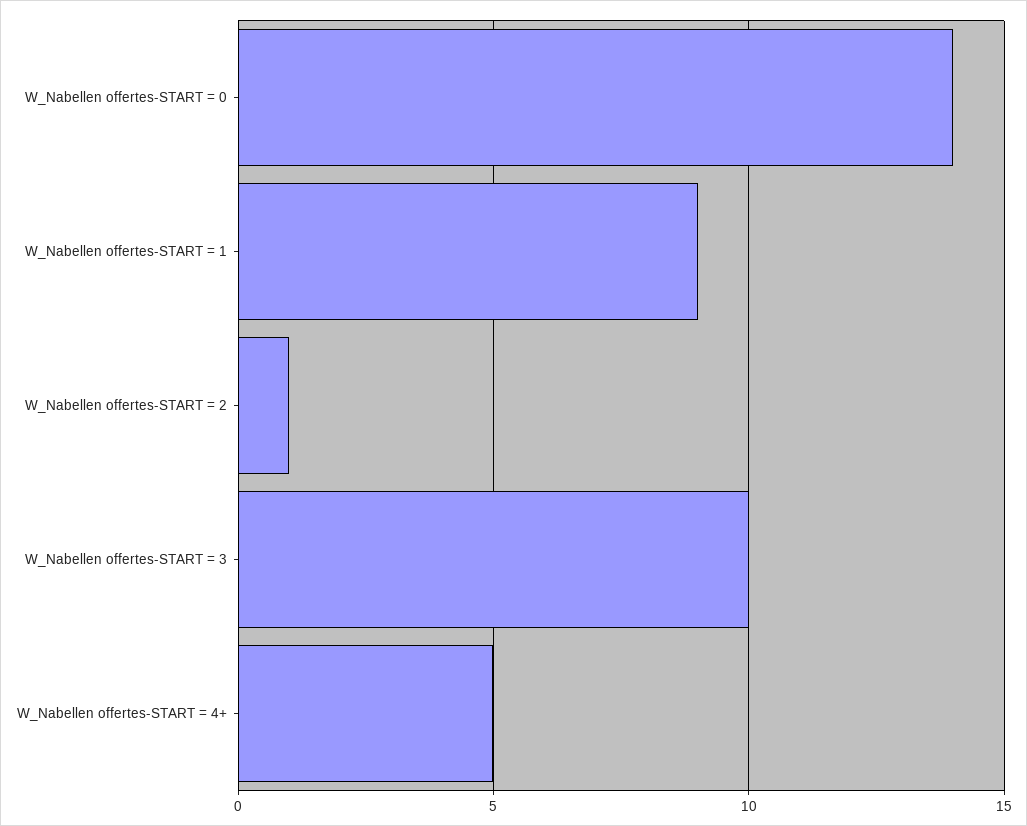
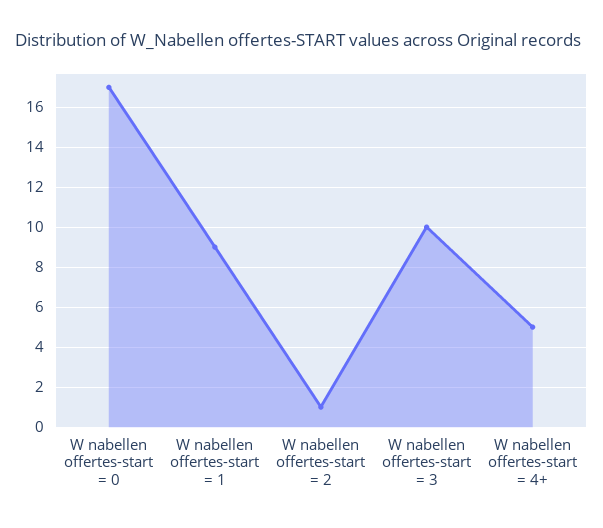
  {
-   "W_Nabellen offertes-START = 0": 14,
+   "W_Nabellen offertes-START = 0": 17,
    "W_Nabellen offertes-START = 1": 9,
    "W_Nabellen offertes-START = 2": 1,
    "W_Nabellen offertes-START = 3": 10,
    "W_Nabellen offertes-START = 4+": 5
  }

